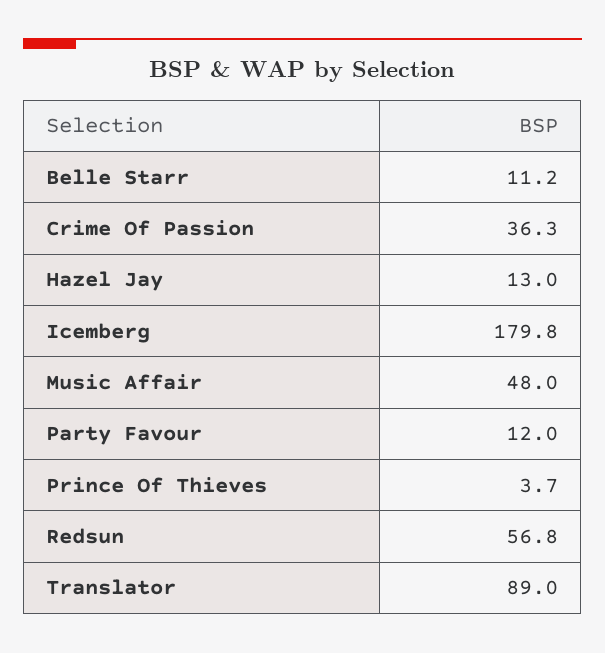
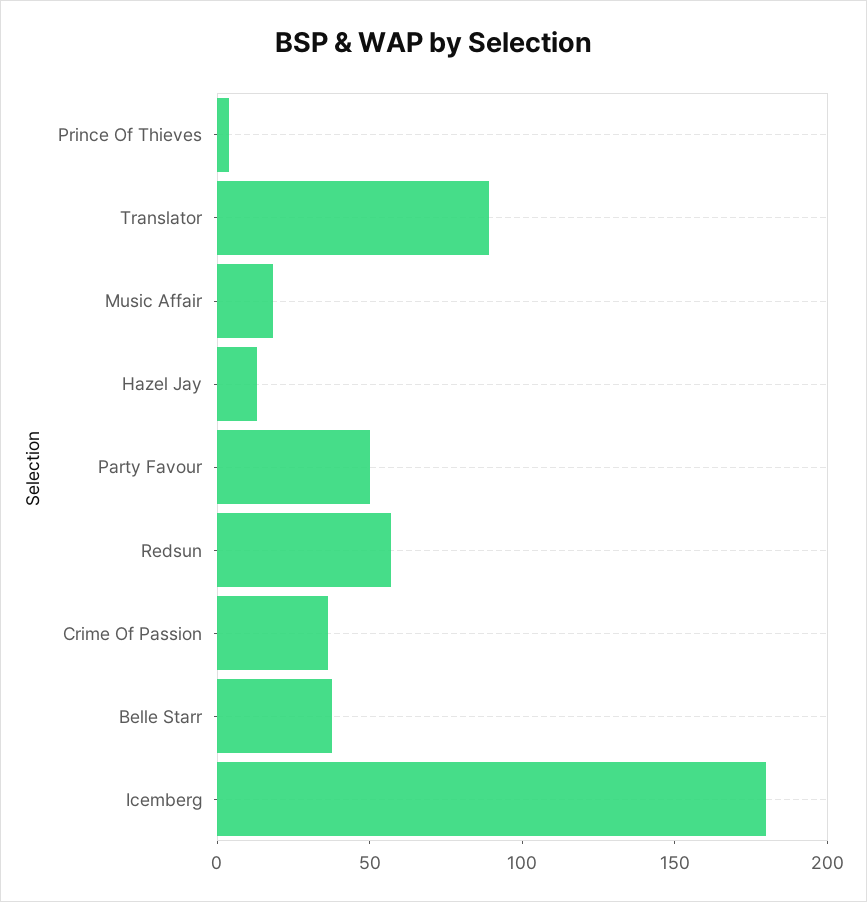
  {
-   "Belle Starr": 11.2,
+   "Belle Starr": 40,
    "Crime Of Passion": 36.3,
    "Hazel Jay": 13,
    "Icemberg": 179.8,
-   "Music Affair": 48,
+   "Music Affair": 20,
-   "Party Favour": 12,
+   "Party Favour": 50,
    "Prince Of Thieves": 3.7,
    "Redsun": 56.8,
    "Translator": 89
  }

